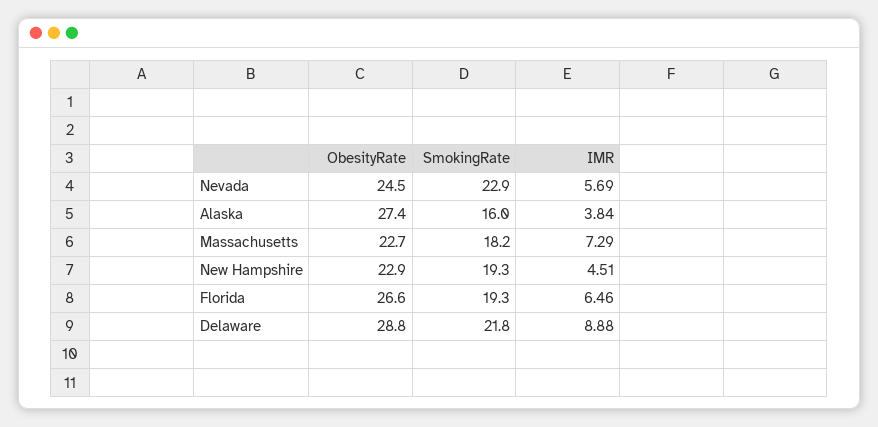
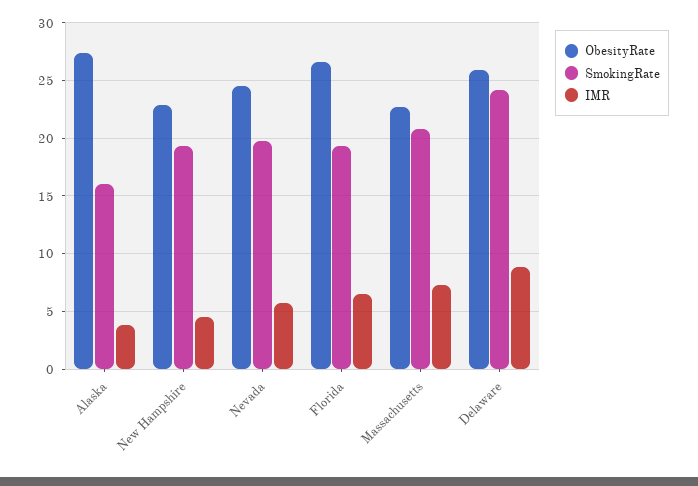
  {
    "ObesityRate": {
      "Nevada": 24.5,
      "Alaska": 27.4,
      "Massachusetts": 22.7,
      "New Hampshire": 22.9,
      "Florida": 26.6,
-     "Delaware": 28.8
+     "Delaware": 26
    },
    "SmokingRate": {
-     "Nevada": 22.9,
+     "Nevada": 20,
      "Alaska": 16,
-     "Massachusetts": 18.2,
+     "Massachusetts": 21,
      "New Hampshire": 19.3,
      "Florida": 19.3,
-     "Delaware": 21.8
+     "Delaware": 24
    },
    "IMR": {
      "Nevada": 5.69,
      "Alaska": 3.84,
      "Massachusetts": 7.29,
      "New Hampshire": 4.51,
      "Florida": 6.46,
      "Delaware": 8.88
    }
  }

